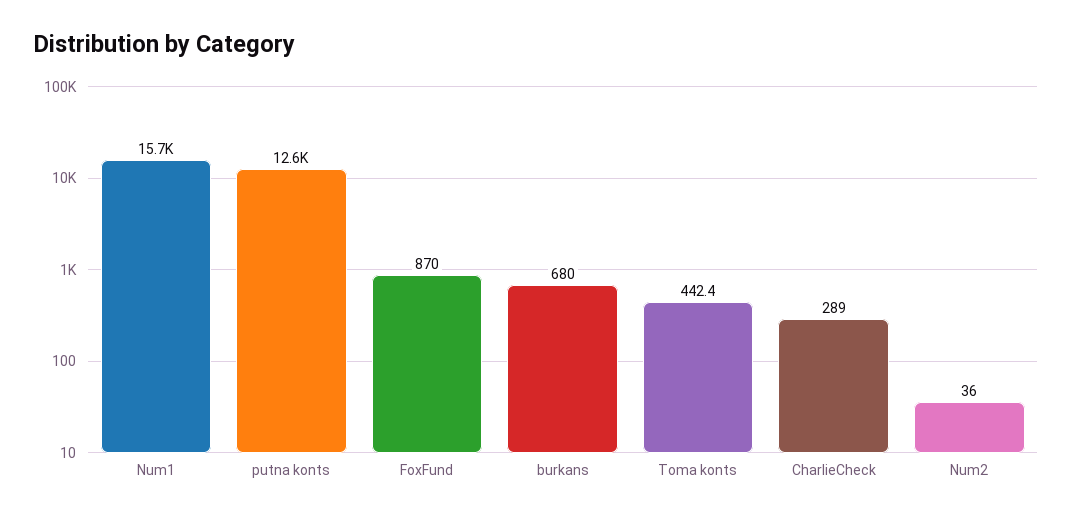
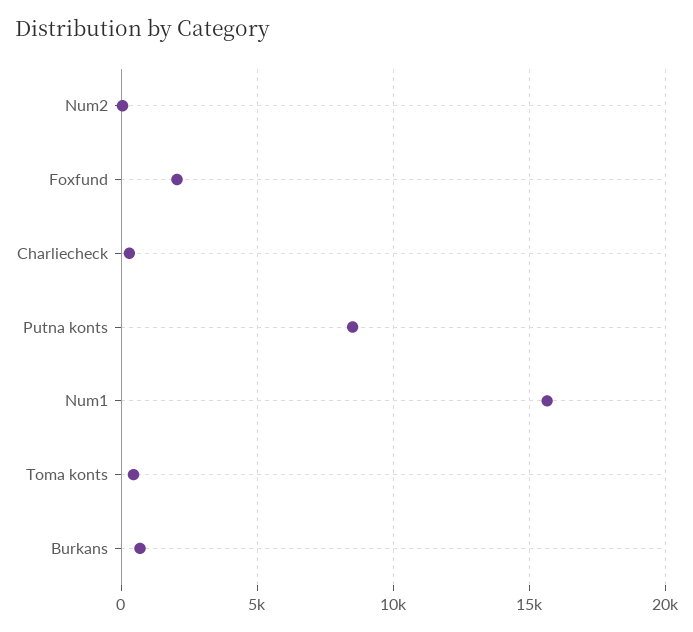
  {
    "Num1": 15700,
-   "putna konts": 12600,
+   "putna konts": 8500,
-   "FoxFund": 870,
+   "FoxFund": 2000,
    "burkans": 680,
    "Toma konts": 442.4,
    "CharlieCheck": 289,
    "Num2": 36
  }

